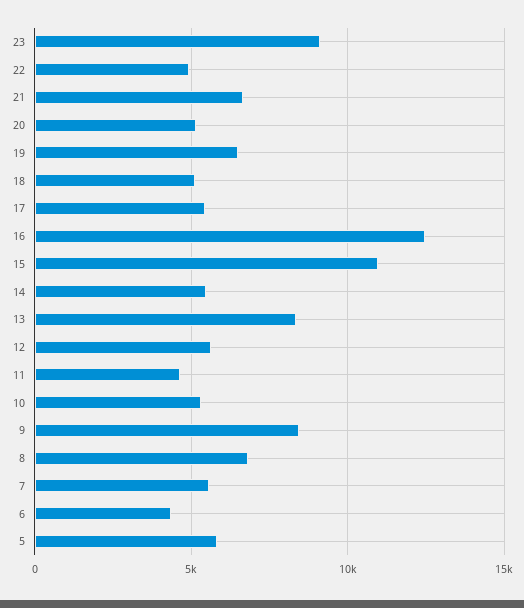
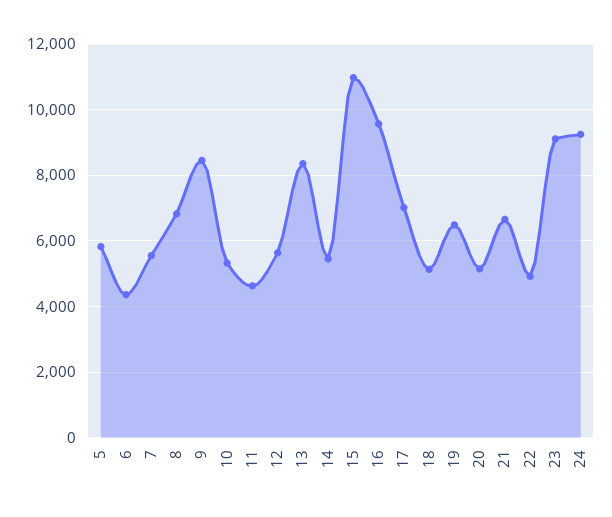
  {
    "23": 9200,
    "22": 5000,
    "21": 6600,
    "20": 5200,
    "19": 6400,
    "18": 5200,
-   "17": 5500,
+   "17": 7000,
-   "16": 12500,
+   "16": 9600,
    "15": 11000,
    "14": 5400,
    "13": 8400,
    "12": 5600,
    "11": 4600,
    "10": 5400,
    "9": 8400,
    "8": 6800,
    "7": 5600,
    "6": 4400,
-   "5": 5800
+   "5": 5800,
+   "24": 9200
  }

